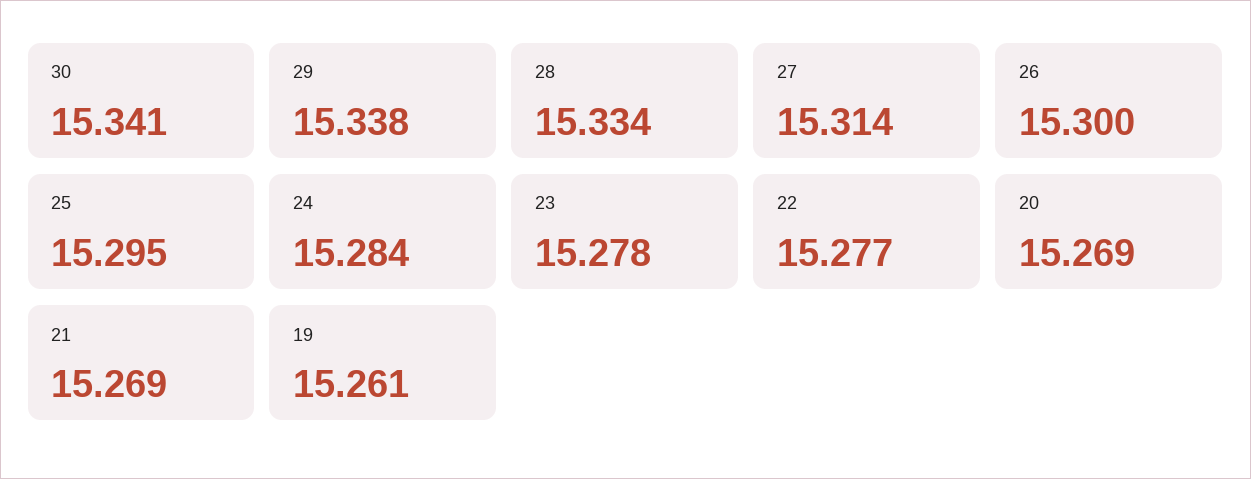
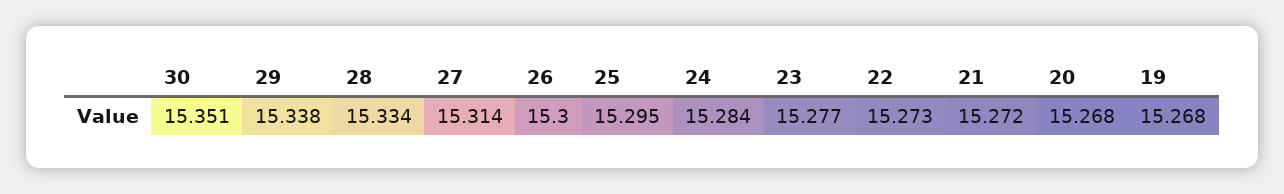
  {
-   "30": 15.341,
+   "30": 15.351,
    "29": 15.338,
    "28": 15.334,
    "27": 15.314,
    "26": 15.3,
    "25": 15.295,
    "24": 15.284,
-   "23": 15.278,
+   "23": 15.277,
-   "22": 15.277,
+   "22": 15.273,
-   "20": 15.269,
+   "20": 15.268,
-   "21": 15.269,
+   "21": 15.272,
-   "19": 15.261
+   "19": 15.268
  }

